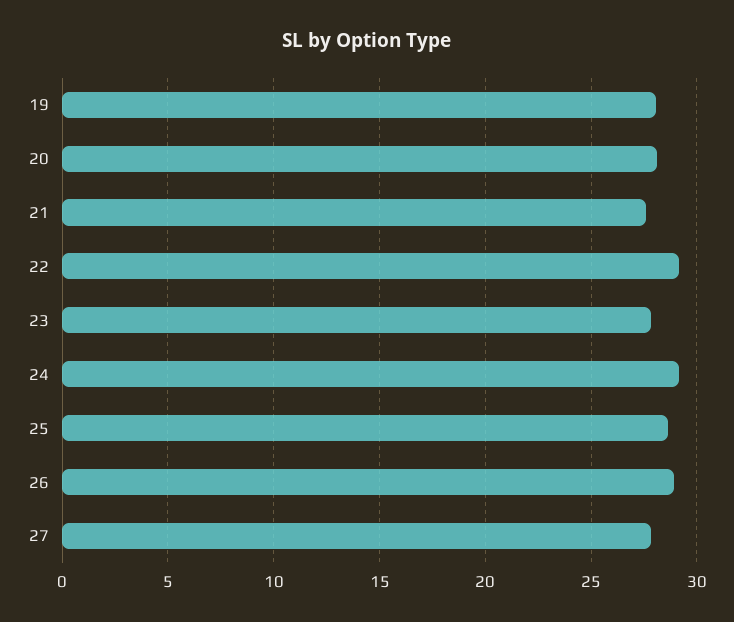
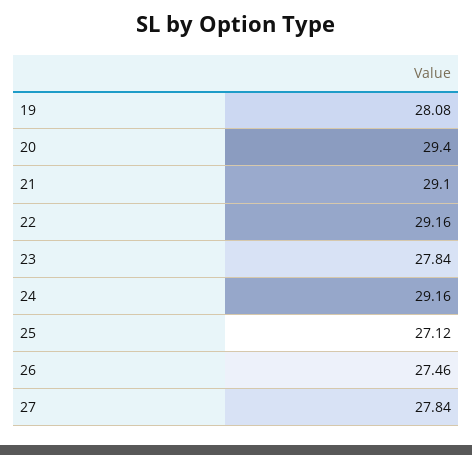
  {
    "19": 28.08,
-   "20": 28,
+   "20": 29.4,
-   "21": 27.5,
+   "21": 29.1,
    "22": 29.16,
    "23": 27.84,
    "24": 29.16,
-   "25": 28.5,
+   "25": 27.12,
-   "26": 29,
+   "26": 27.46,
    "27": 27.84
  }

